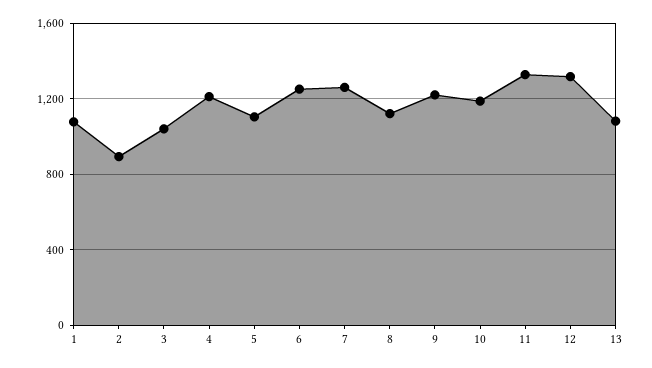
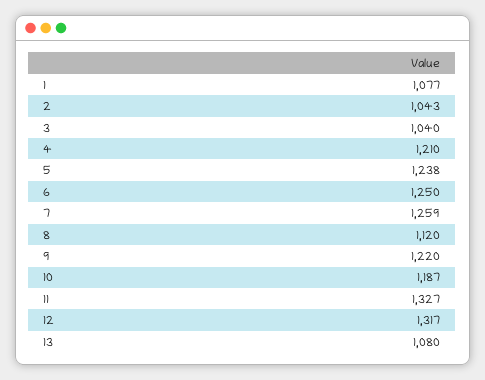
  {
    "1": 1077,
-   "2": 900,
+   "2": 1043,
    "3": 1040,
    "4": 1210,
-   "5": 1100,
+   "5": 1238,
    "6": 1250,
    "7": 1259,
    "8": 1120,
    "9": 1220,
    "10": 1187,
    "11": 1327,
    "12": 1317,
    "13": 1080
  }

